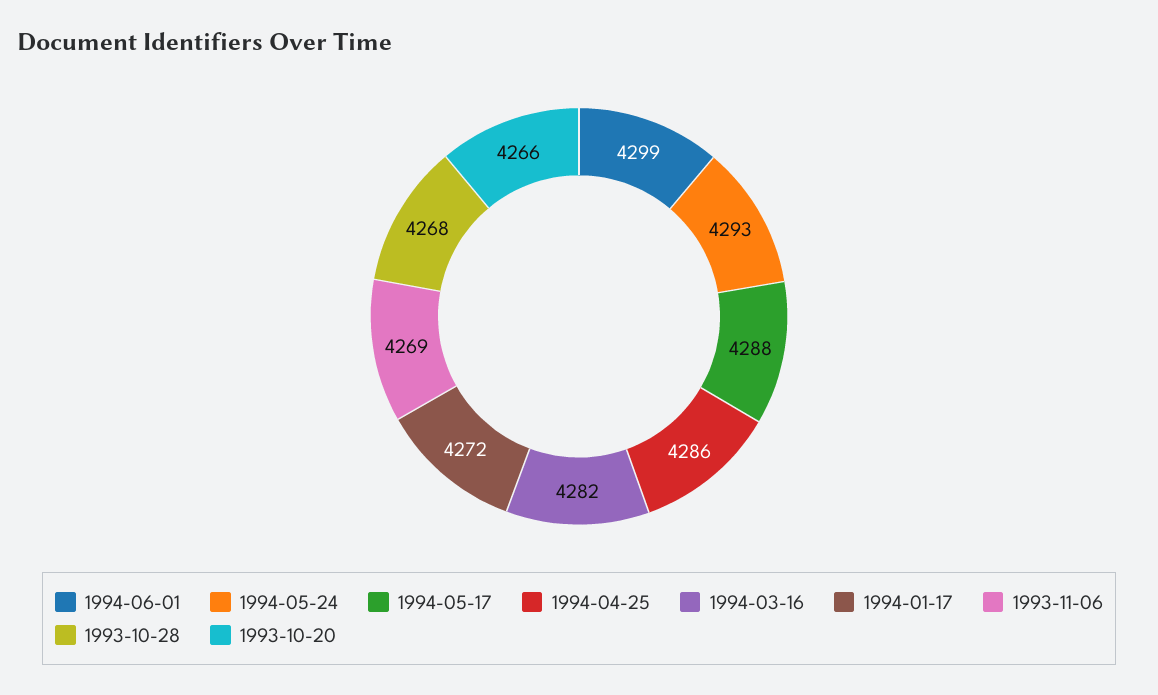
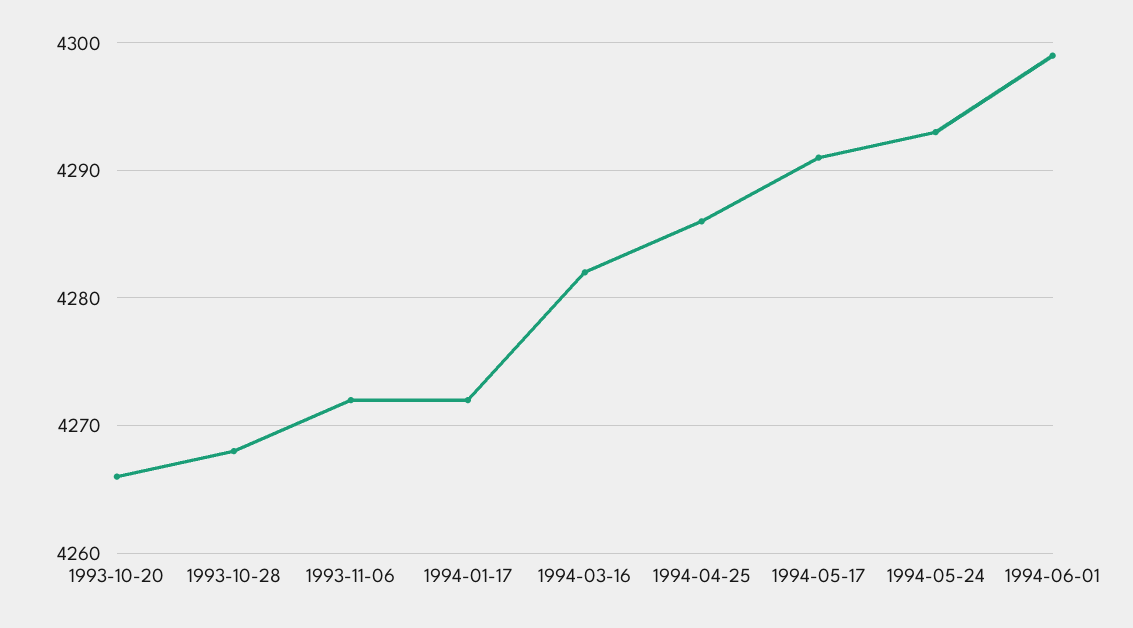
  {
    "1994-06-01": 4299,
    "1994-05-24": 4293,
-   "1994-05-17": 4288,
+   "1994-05-17": 4291,
    "1994-04-25": 4286,
    "1994-03-16": 4282,
    "1994-01-17": 4272,
-   "1993-11-06": 4269,
+   "1993-11-06": 4272,
    "1993-10-28": 4268,
    "1993-10-20": 4266
  }

